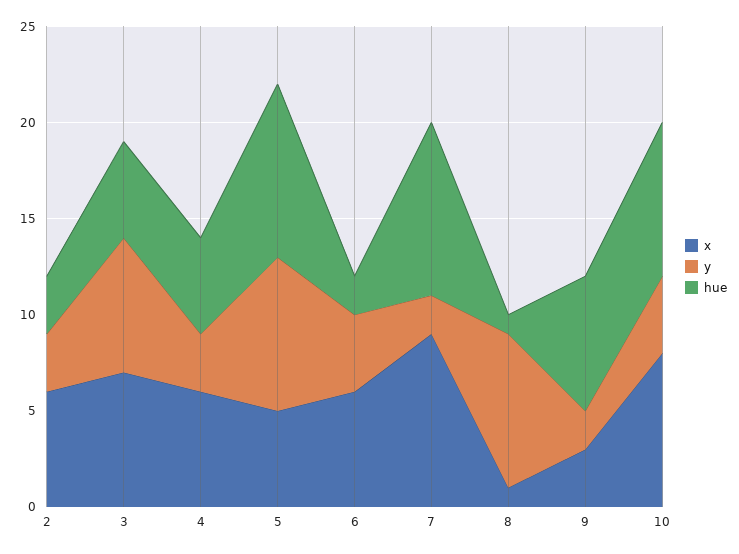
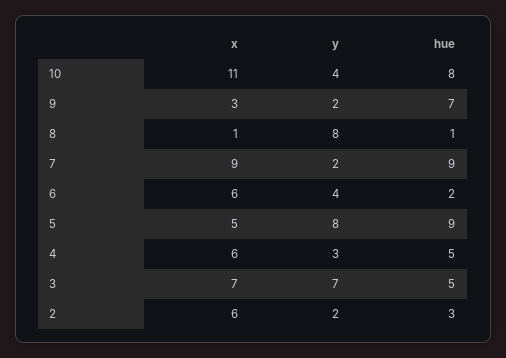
  {
    "x": {
      "2": 6,
      "3": 7,
      "4": 6,
      "5": 5,
      "6": 6,
      "7": 9,
      "8": 1,
      "9": 3,
-     "10": 8
+     "10": 11
    },
    "y": {
-     "2": 3,
+     "2": 2,
      "3": 7,
      "4": 3,
      "5": 8,
      "6": 4,
      "7": 2,
      "8": 8,
      "9": 2,
      "10": 4
    },
    "hue": {
      "2": 3,
      "3": 5,
      "4": 5,
      "5": 9,
      "6": 2,
      "7": 9,
      "8": 1,
      "9": 7,
      "10": 8
    }
  }

